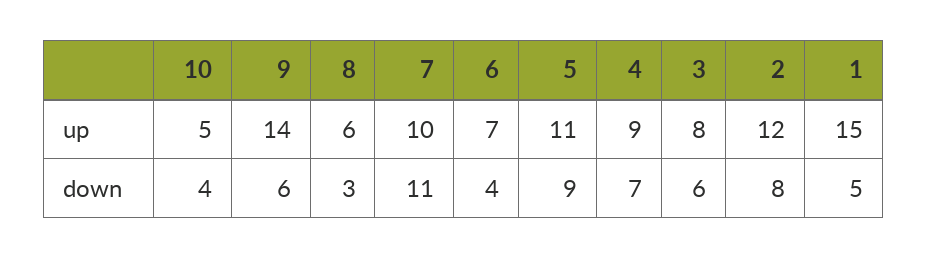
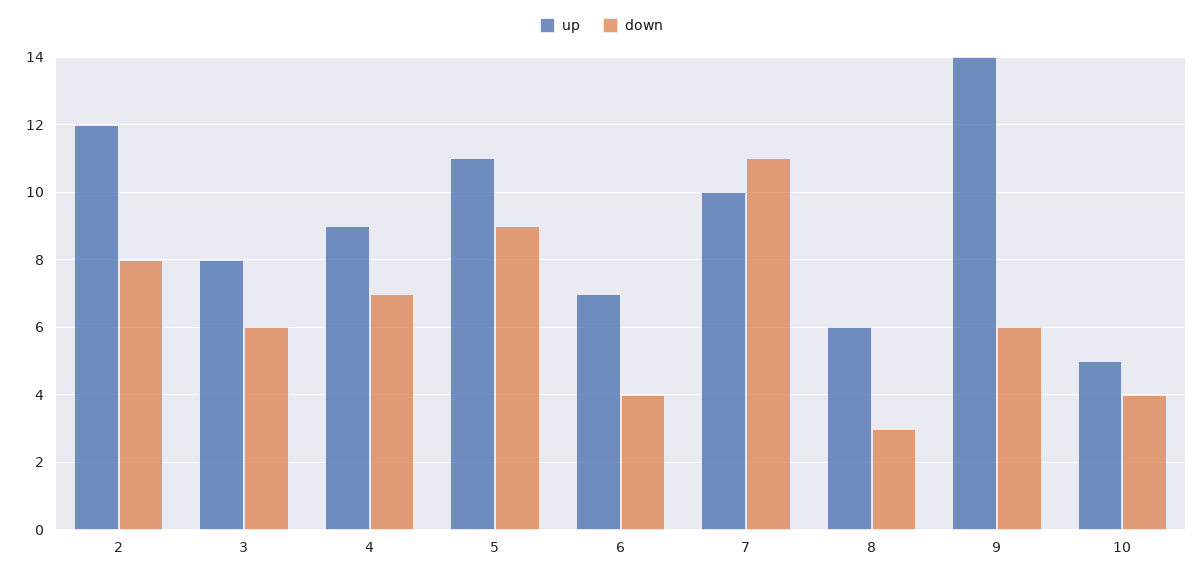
  {
    "up": {
      "10": 5,
      "9": 14,
      "8": 6,
      "7": 10,
      "6": 7,
      "5": 11,
      "4": 9,
      "3": 8,
-     "2": 12,
+     "2": 12
-     "1": 15
    },
    "down": {
      "10": 4,
      "9": 6,
      "8": 3,
      "7": 11,
      "6": 4,
      "5": 9,
      "4": 7,
      "3": 6,
-     "2": 8,
+     "2": 8
-     "1": 5
    }
  }

